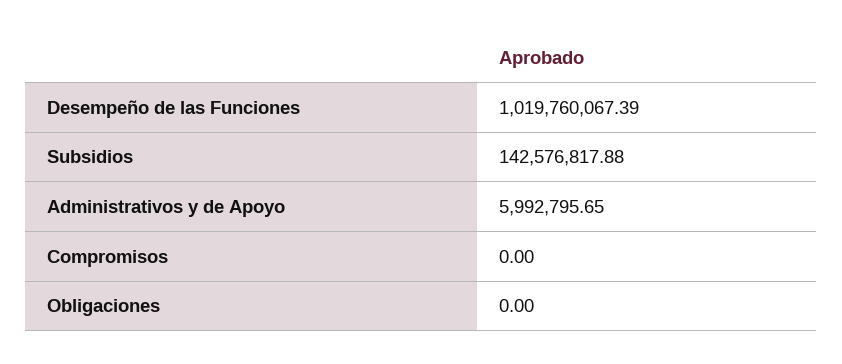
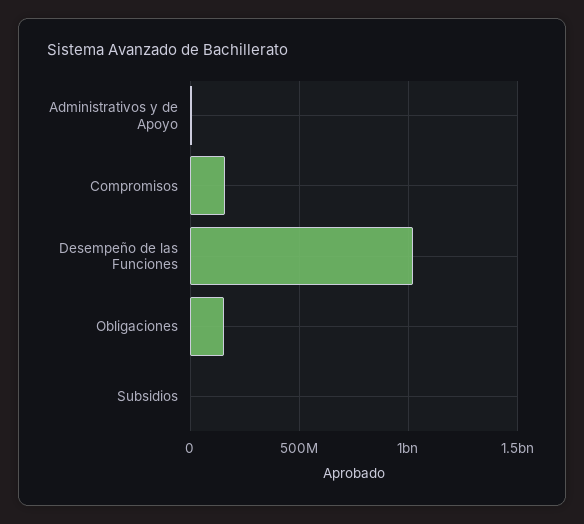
  {
    "Desempeño de las Funciones": 1019760067.39,
-   "Subsidios": 142576817.88,
+   "Subsidios": 0,
    "Administrativos y de Apoyo": 5992795.65,
-   "Compromisos": 0,
+   "Compromisos": 150000000,
-   "Obligaciones": 0
+   "Obligaciones": 150000000
  }

